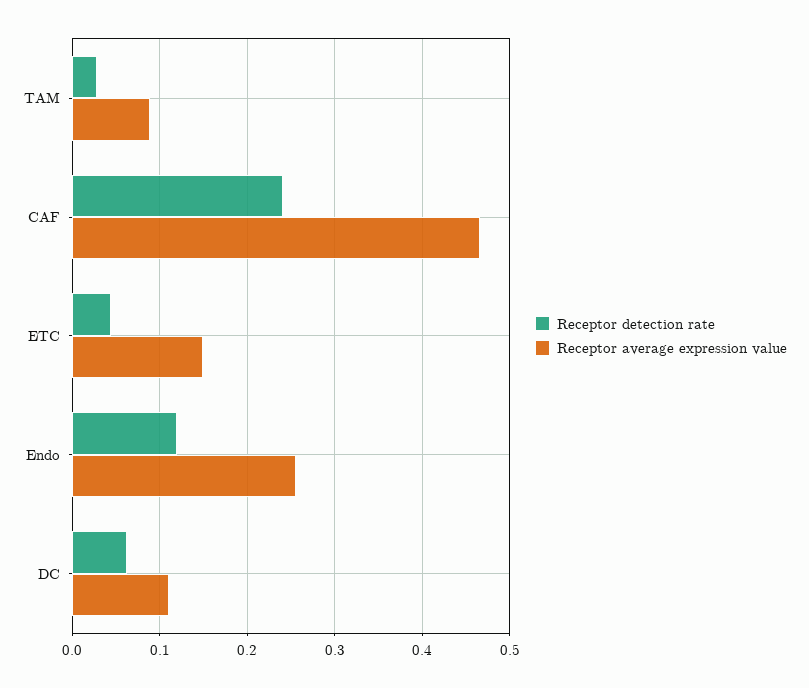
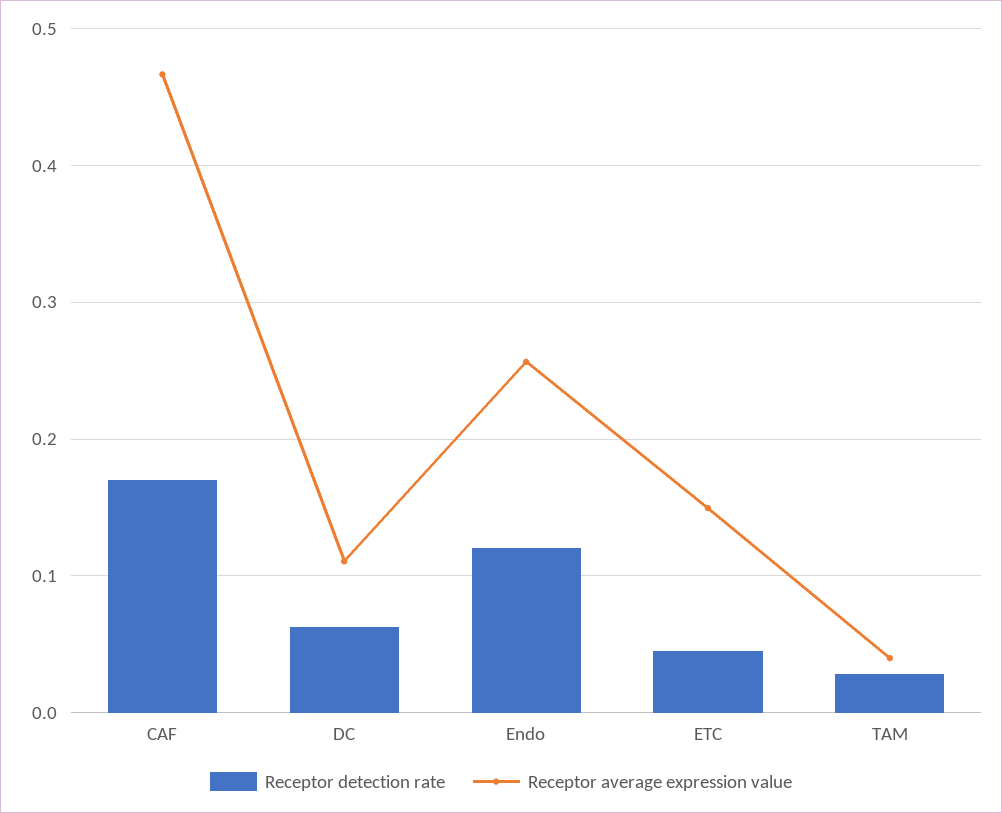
  {
    "Receptor detection rate": {
      "TAM": 0.03,
-     "CAF": 0.24,
+     "CAF": 0.17,
      "ETC": 0.04,
      "Endo": 0.12,
      "DC": 0.06
    },
    "Receptor average expression value": {
-     "TAM": 0.09,
+     "TAM": 0.04,
      "CAF": 0.47,
      "ETC": 0.15,
      "Endo": 0.26,
      "DC": 0.11
    }
  }

